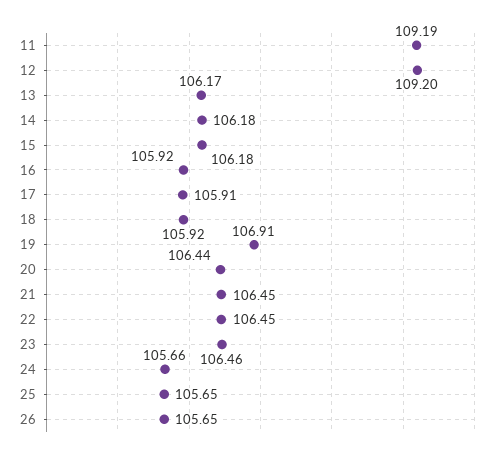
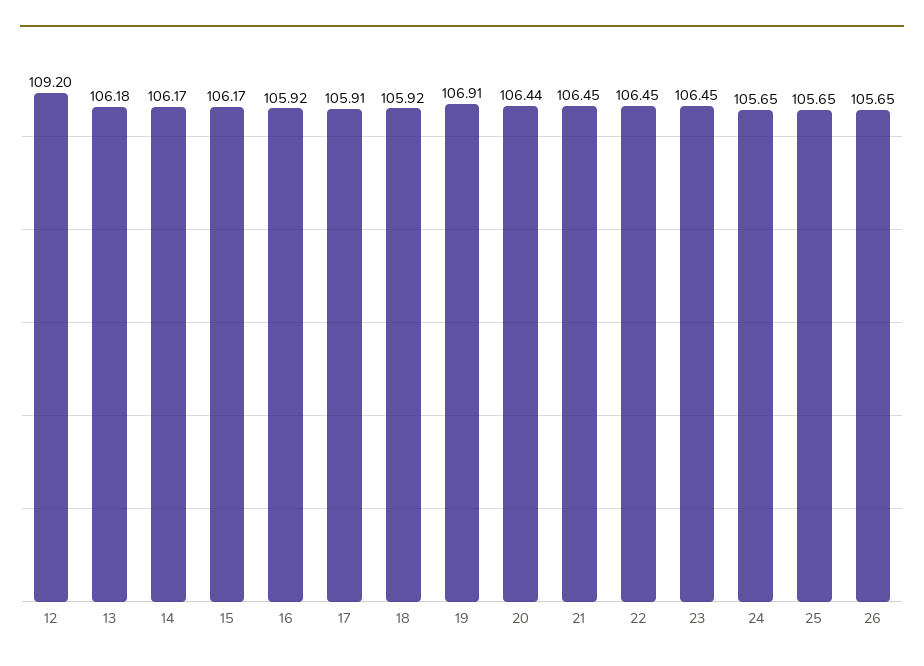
  {
-   "11": 109.19,
    "12": 109.2,
-   "13": 106.17,
+   "13": 106.18,
-   "14": 106.18,
+   "14": 106.17,
-   "15": 106.18,
+   "15": 106.17,
    "16": 105.92,
    "17": 105.91,
    "18": 105.92,
    "19": 106.91,
    "20": 106.44,
    "21": 106.45,
    "22": 106.45,
-   "23": 106.46,
+   "23": 106.45,
-   "24": 105.66,
+   "24": 105.65,
    "25": 105.65,
    "26": 105.65
  }

